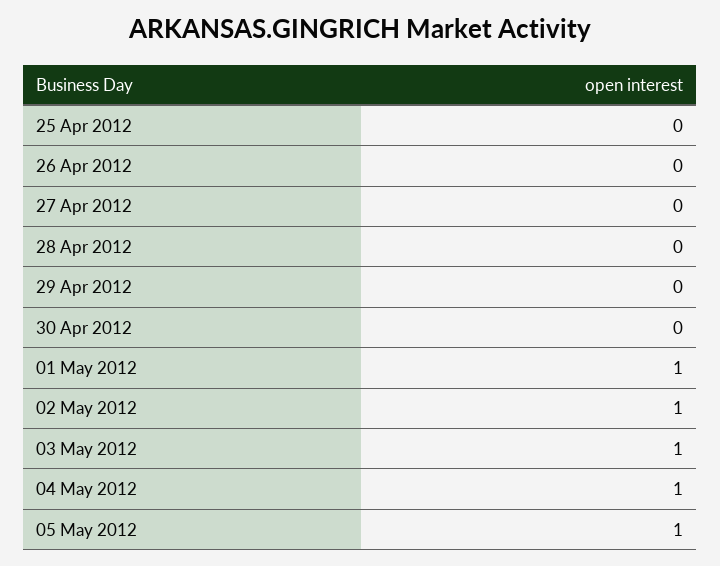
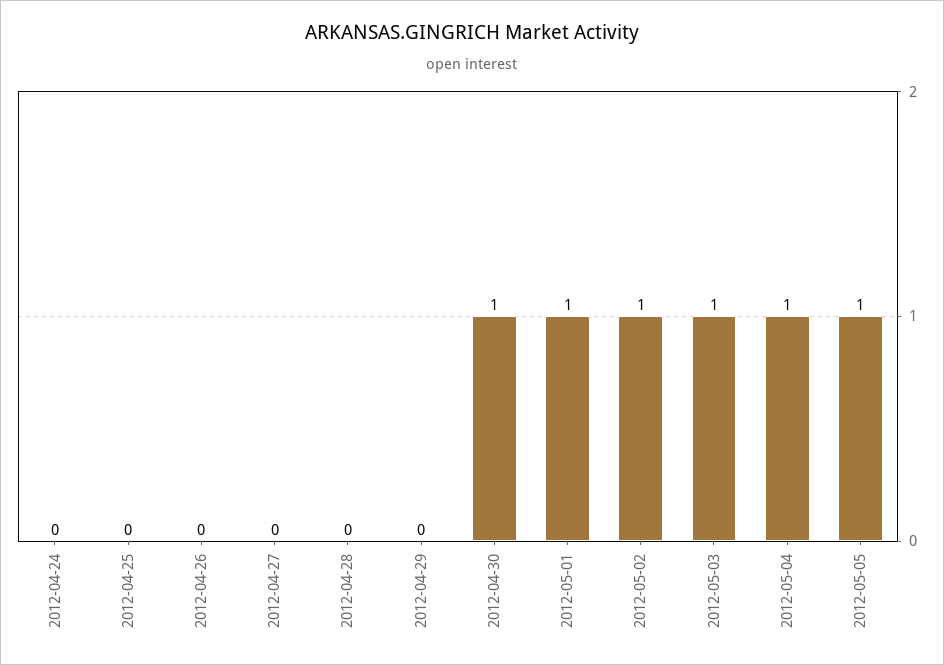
  {
    "25 Apr 2012": 0,
    "26 Apr 2012": 0,
    "27 Apr 2012": 0,
    "28 Apr 2012": 0,
    "29 Apr 2012": 0,
-   "30 Apr 2012": 0,
+   "30 Apr 2012": 1,
    "01 May 2012": 1,
    "02 May 2012": 1,
    "03 May 2012": 1,
    "04 May 2012": 1,
-   "05 May 2012": 1
+   "05 May 2012": 1,
+   "2012-04-24": 0
  }

